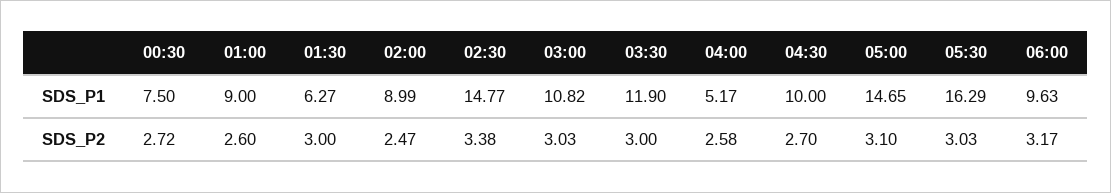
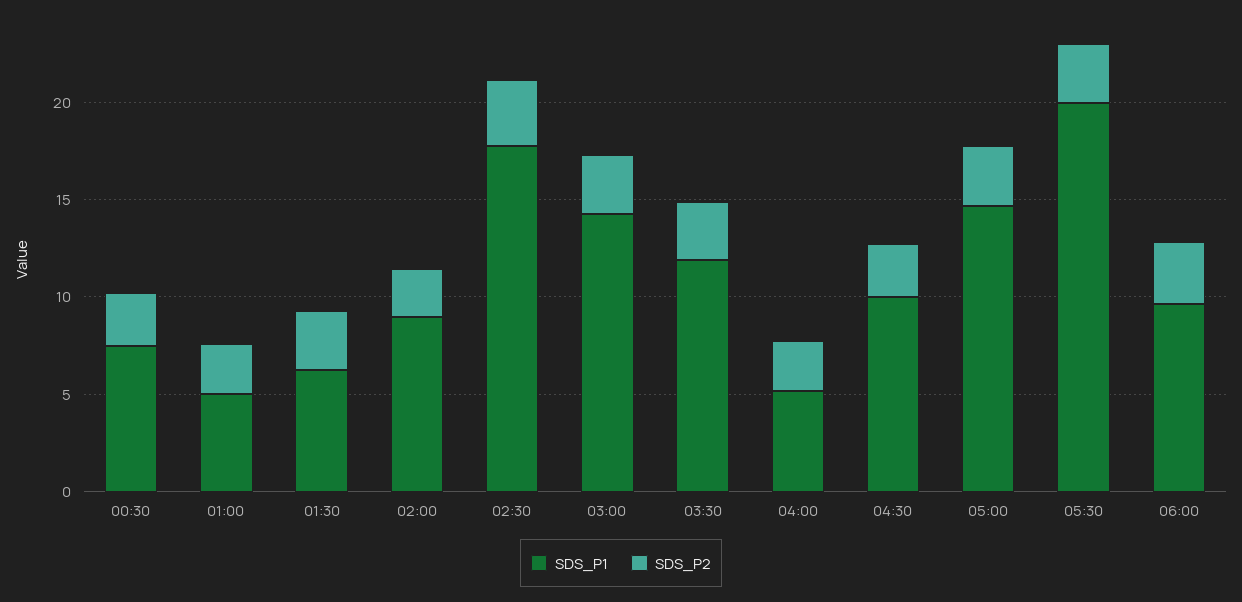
  {
    "SDS_P1": {
      "00:30": 7.5,
-     "01:00": 9,
+     "01:00": 5,
      "01:30": 6.27,
      "02:00": 8.99,
-     "02:30": 14.77,
+     "02:30": 18,
-     "03:00": 10.82,
+     "03:00": 14,
      "03:30": 11.9,
      "04:00": 5.17,
      "04:30": 10,
      "05:00": 14.65,
-     "05:30": 16.29,
+     "05:30": 20,
      "06:00": 9.63
    },
    "SDS_P2": {
      "00:30": 2.72,
      "01:00": 2.6,
      "01:30": 3,
      "02:00": 2.47,
      "02:30": 3.38,
      "03:00": 3.03,
      "03:30": 3,
      "04:00": 2.58,
      "04:30": 2.7,
      "05:00": 3.1,
      "05:30": 3.03,
      "06:00": 3.17
    }
  }

